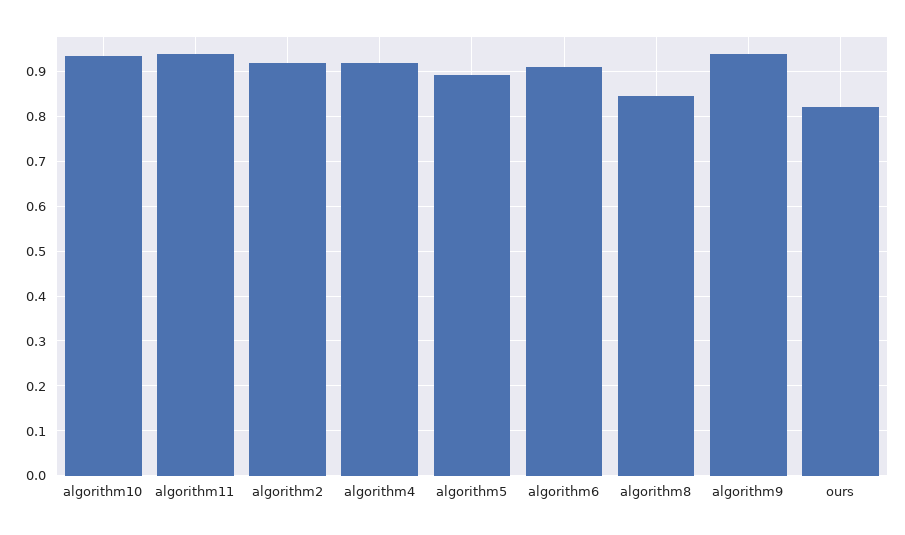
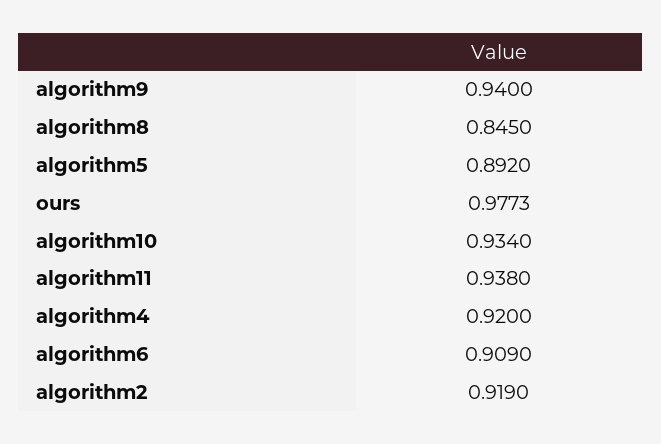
  {
    "algorithm10": 0.934,
    "algorithm11": 0.938,
    "algorithm2": 0.919,
    "algorithm4": 0.92,
    "algorithm5": 0.892,
    "algorithm6": 0.909,
    "algorithm8": 0.845,
    "algorithm9": 0.94,
-   "ours": 0.82
+   "ours": 0.9773
  }

